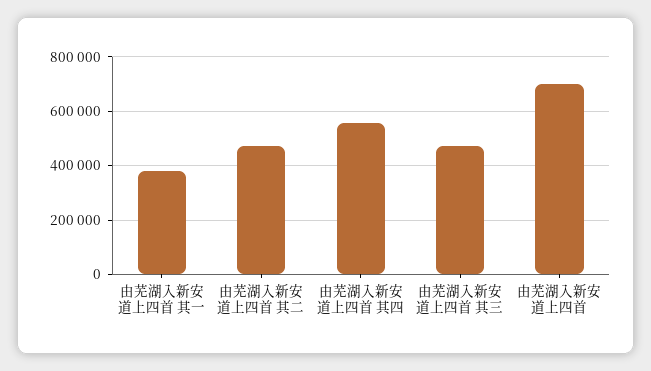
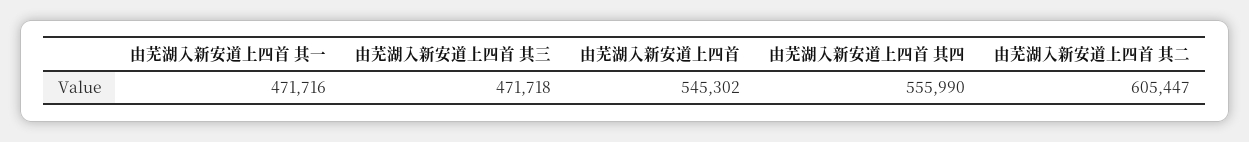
  {
-   "由芜湖入新安道上四首 其一": 375000,
+   "由芜湖入新安道上四首 其一": 471716,
-   "由芜湖入新安道上四首 其二": 475000,
+   "由芜湖入新安道上四首 其二": 605447,
    "由芜湖入新安道上四首 其四": 555990,
    "由芜湖入新安道上四首 其三": 471718,
-   "由芜湖入新安道上四首": 700000
+   "由芜湖入新安道上四首": 545302
  }

